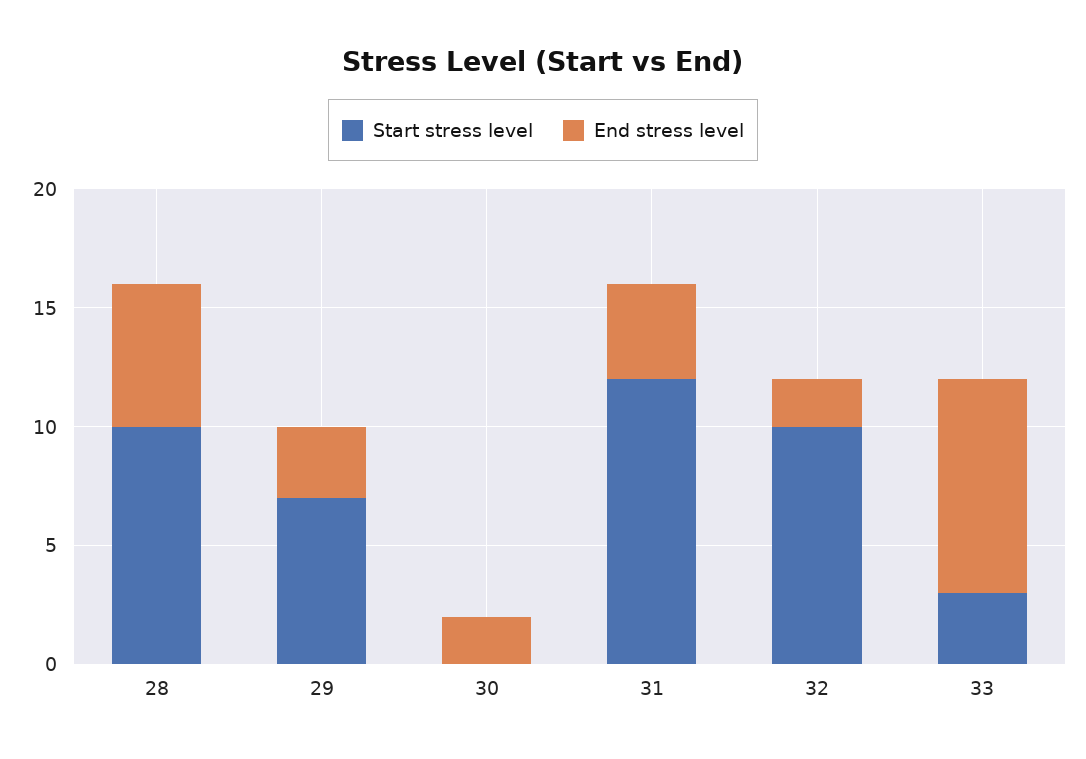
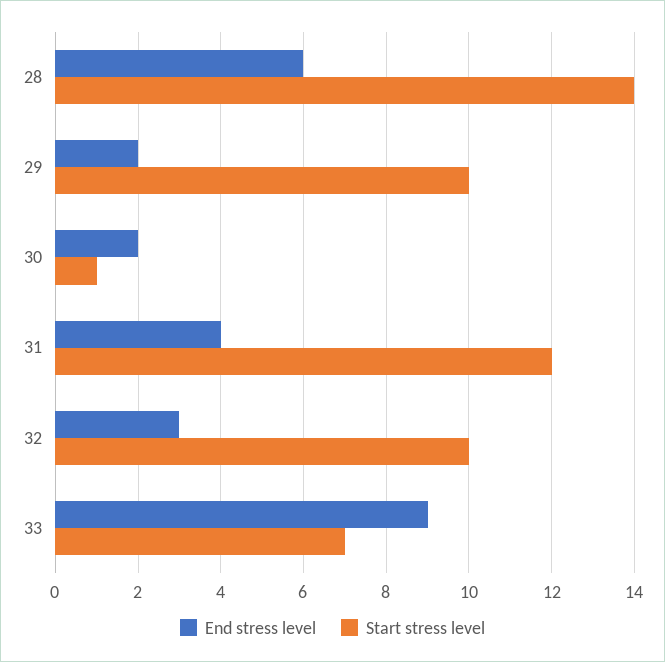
  {
    "Start stress level": {
-     "28": 10,
+     "28": 14,
-     "29": 7,
+     "29": 10,
-     "30": 0,
+     "30": 1,
      "31": 12,
      "32": 10,
-     "33": 3
+     "33": 7
    },
    "End stress level": {
      "28": 6,
-     "29": 3,
+     "29": 2,
      "30": 2,
      "31": 4,
-     "32": 2,
+     "32": 3,
      "33": 9
    }
  }

